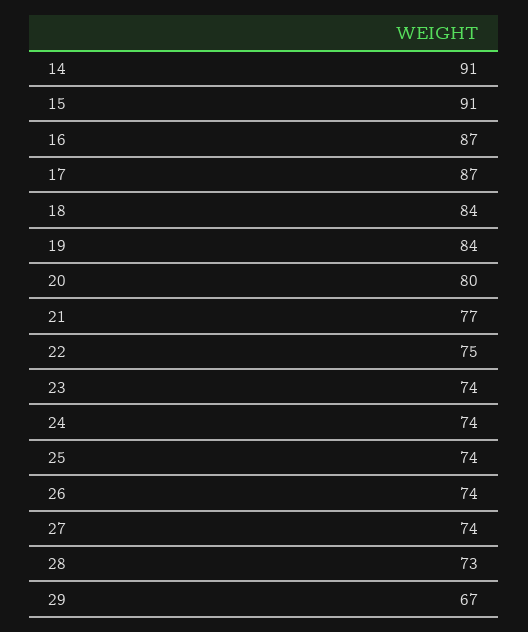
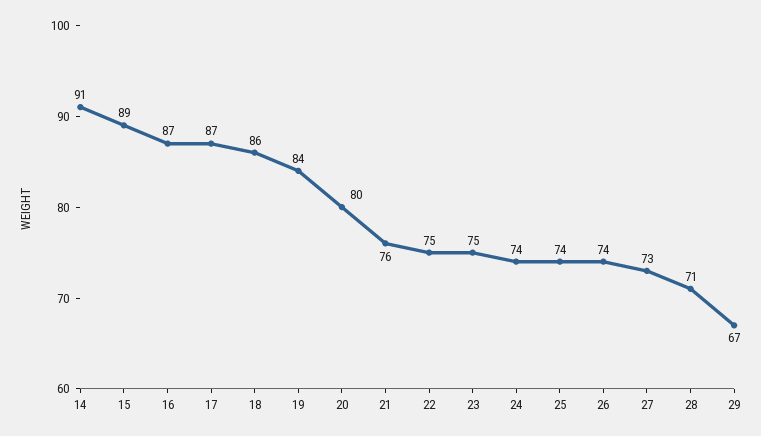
  {
    "14": 91,
-   "15": 91,
+   "15": 89,
    "16": 87,
    "17": 87,
-   "18": 84,
+   "18": 86,
    "19": 84,
    "20": 80,
-   "21": 77,
+   "21": 76,
    "22": 75,
-   "23": 74,
+   "23": 75,
    "24": 74,
    "25": 74,
    "26": 74,
-   "27": 74,
+   "27": 73,
-   "28": 73,
+   "28": 71,
    "29": 67
  }

